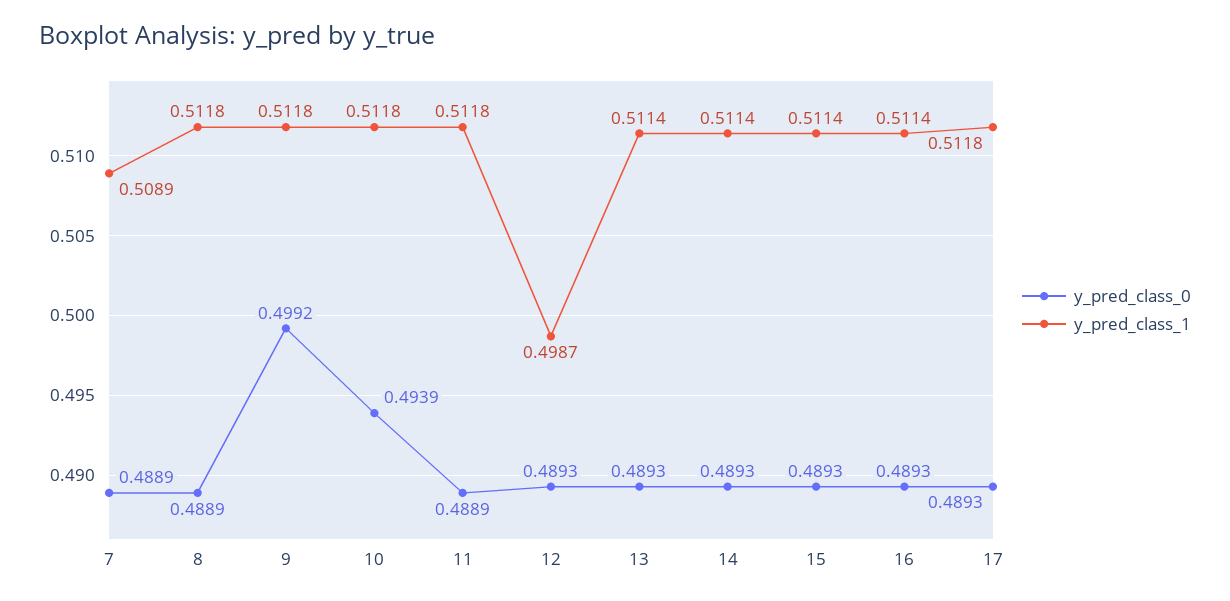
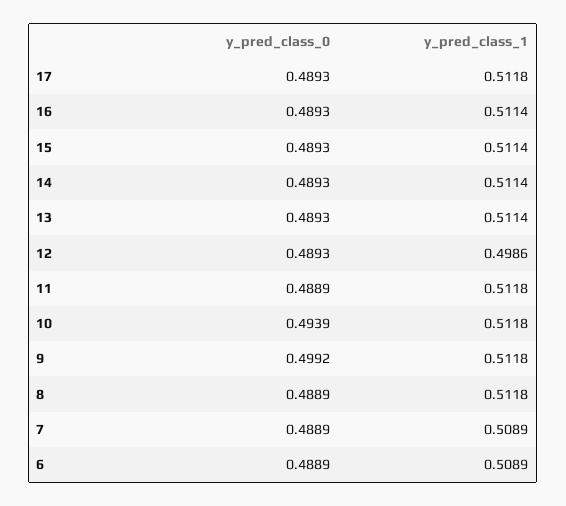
  {
    "y_pred_class_0": {
      "7": 0.4889,
      "8": 0.4889,
      "9": 0.4992,
      "10": 0.4939,
      "11": 0.4889,
      "12": 0.4893,
      "13": 0.4893,
      "14": 0.4893,
      "15": 0.4893,
      "16": 0.4893,
-     "17": 0.4893
+     "17": 0.4893,
+     "6": 0.4889
    },
    "y_pred_class_1": {
      "7": 0.5089,
      "8": 0.5118,
      "9": 0.5118,
      "10": 0.5118,
      "11": 0.5118,
-     "12": 0.4987,
+     "12": 0.4986,
      "13": 0.5114,
      "14": 0.5114,
      "15": 0.5114,
      "16": 0.5114,
-     "17": 0.5118
+     "17": 0.5118,
+     "6": 0.5089
    }
  }

